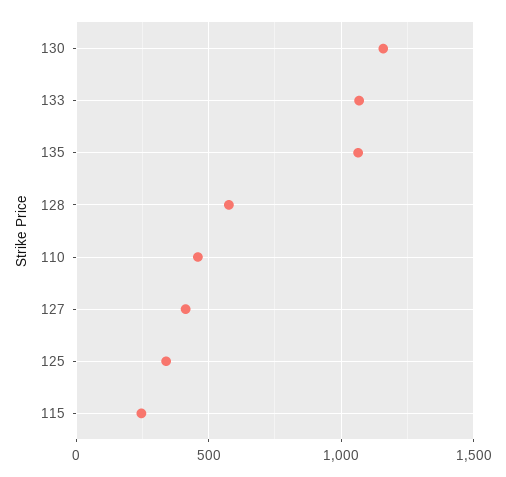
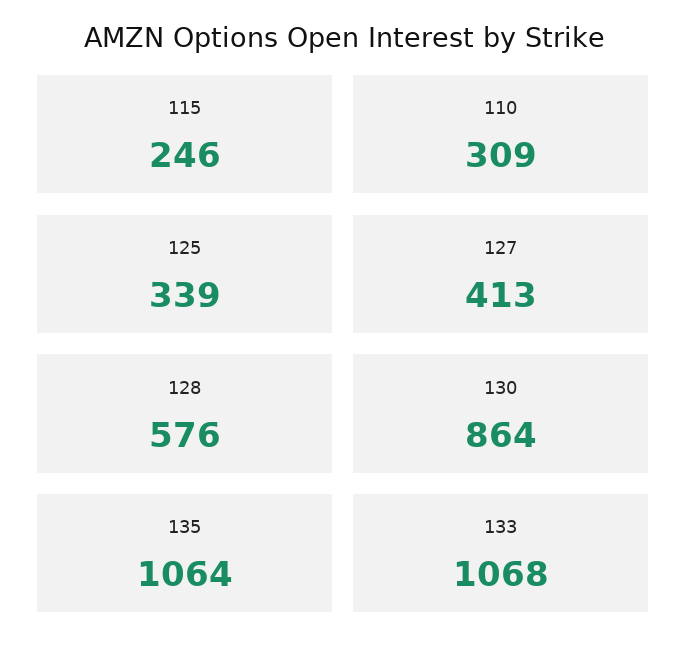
  {
-   "130": 1150,
+   "130": 864,
    "133": 1068,
    "135": 1064,
    "128": 576,
-   "110": 450,
+   "110": 309,
    "127": 413,
    "125": 339,
    "115": 246
  }

